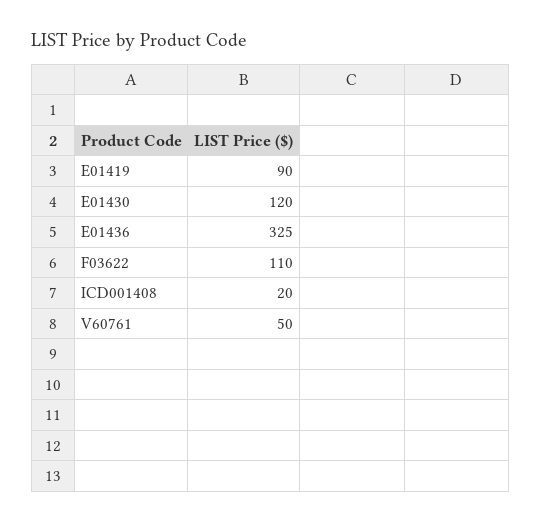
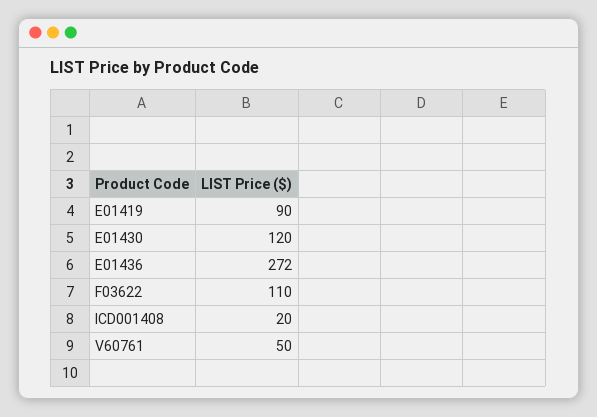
  {
    "E01419": 90,
    "E01430": 120,
-   "E01436": 325,
+   "E01436": 272,
    "F03622": 110,
    "ICD001408": 20,
    "V60761": 50
  }

